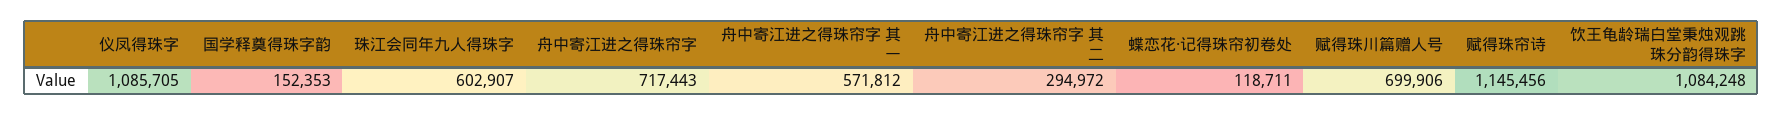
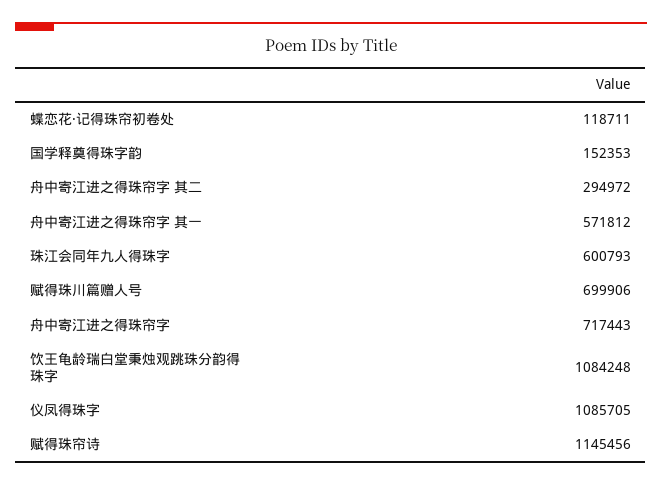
  {
    "仪凤得珠字": 1085705,
    "国学释奠得珠字韵": 152353,
-   "珠江会同年九人得珠字": 602907,
+   "珠江会同年九人得珠字": 600793,
    "舟中寄江进之得珠帘字": 717443,
    "舟中寄江进之得珠帘字 其一": 571812,
    "舟中寄江进之得珠帘字 其二": 294972,
    "蝶恋花·记得珠帘初卷处": 118711,
    "赋得珠川篇赠人号": 699906,
    "赋得珠帘诗": 1145456,
    "饮王龟龄瑞白堂秉烛观跳珠分韵得珠字": 1084248
  }

